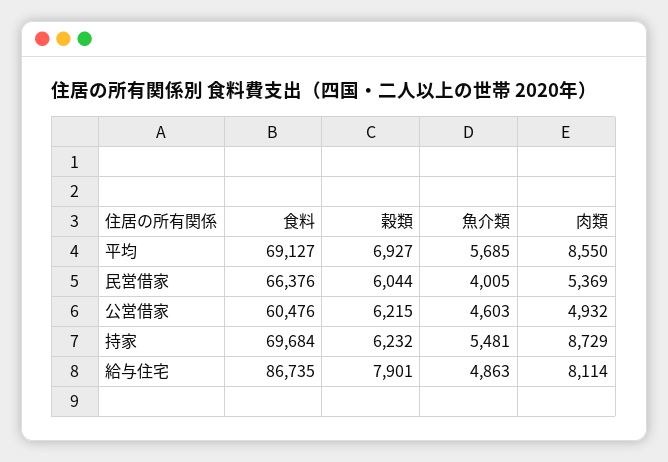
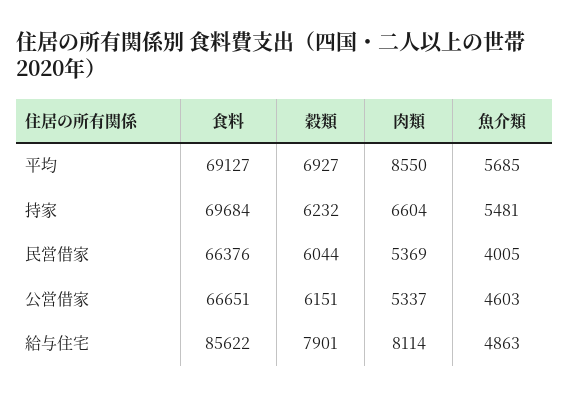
  {
    "食料": {
      "平均": 69127,
      "民営借家": 66376,
-     "公営借家": 60476,
+     "公営借家": 66651,
      "持家": 69684,
-     "給与住宅": 86735
+     "給与住宅": 85622
    },
    "穀類": {
      "平均": 6927,
      "民営借家": 6044,
-     "公営借家": 6215,
+     "公営借家": 6151,
      "持家": 6232,
      "給与住宅": 7901
    },
    "魚介類": {
      "平均": 5685,
      "民営借家": 4005,
      "公営借家": 4603,
      "持家": 5481,
      "給与住宅": 4863
    },
    "肉類": {
      "平均": 8550,
      "民営借家": 5369,
-     "公営借家": 4932,
+     "公営借家": 5337,
-     "持家": 8729,
+     "持家": 6604,
      "給与住宅": 8114
    }
  }

